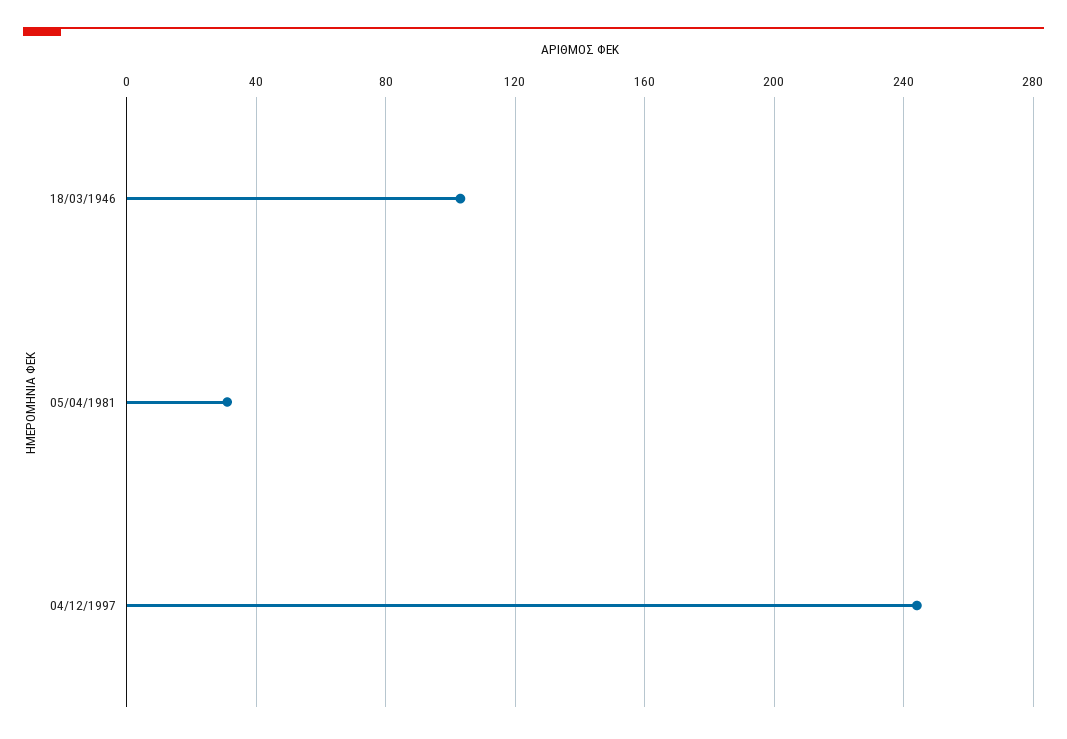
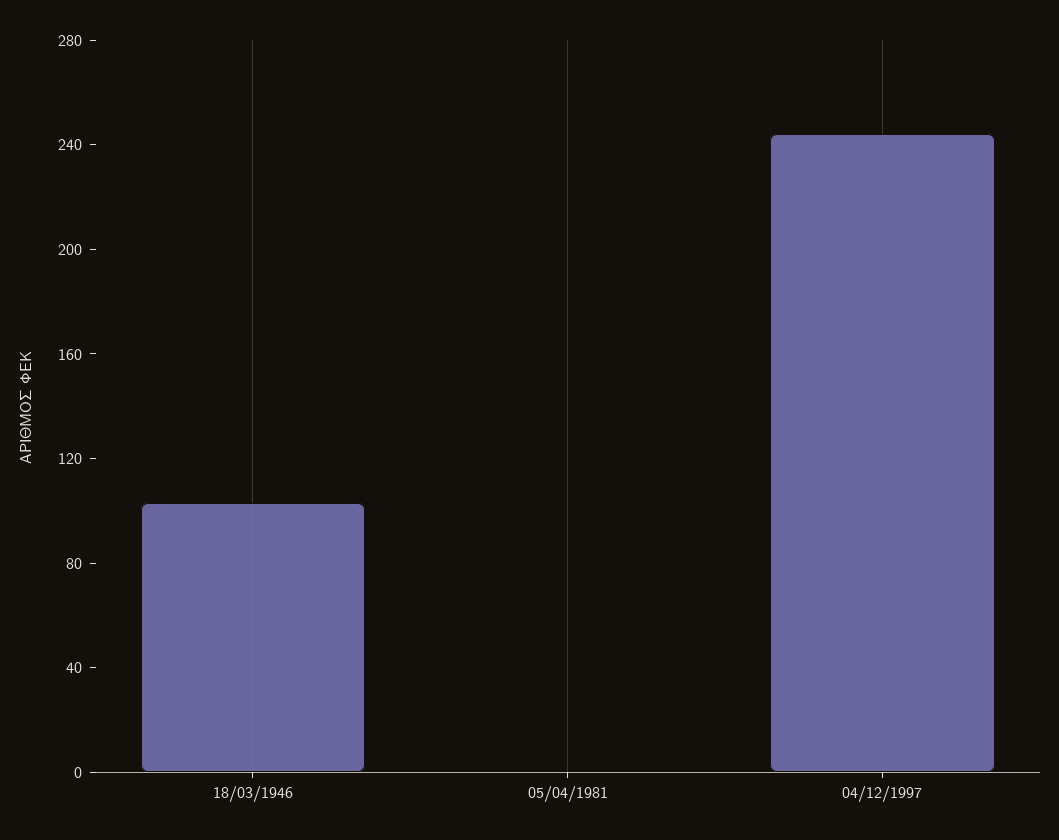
  {
    "18/03/1946": 105,
-   "05/04/1981": 30,
+   "05/04/1981": 0,
    "04/12/1997": 245
  }

